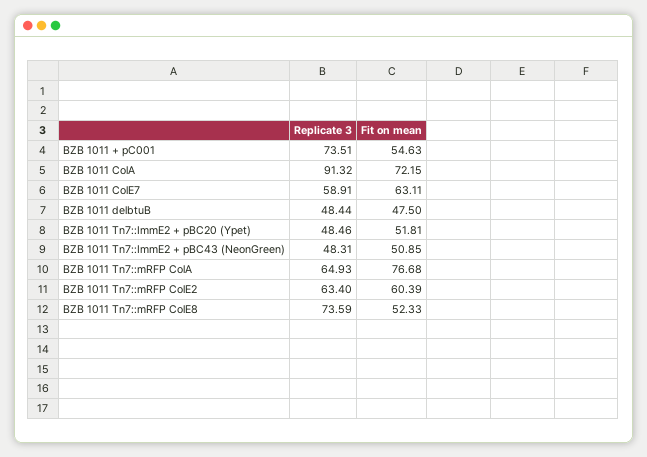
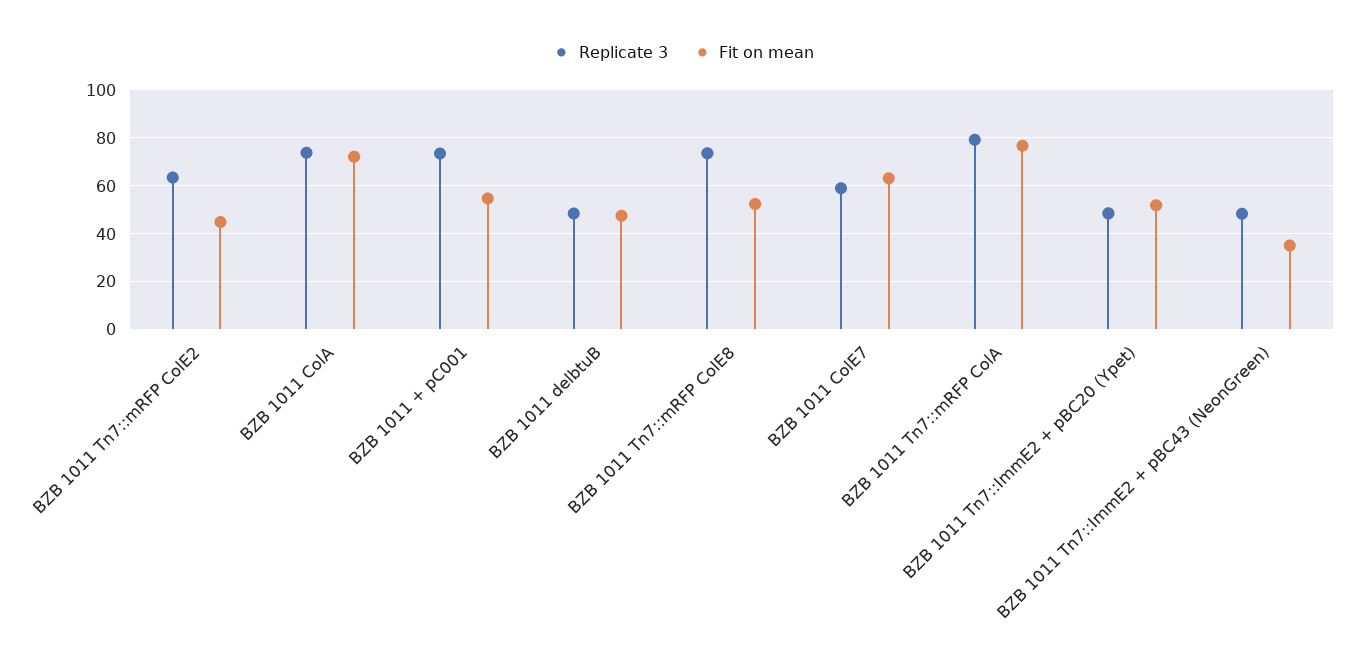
  {
    "Replicate 3": {
      "BZB 1011 + pC001": 73.51,
-     "BZB 1011 ColA": 91.32,
+     "BZB 1011 ColA": 75,
      "BZB 1011 ColE7": 58.91,
      "BZB 1011 delbtuB": 48.44,
      "BZB 1011 Tn7::ImmE2 + pBC20 (Ypet)": 48.46,
      "BZB 1011 Tn7::ImmE2 + pBC43 (NeonGreen)": 48.31,
-     "BZB 1011 Tn7::mRFP ColA": 64.93,
+     "BZB 1011 Tn7::mRFP ColA": 80,
      "BZB 1011 Tn7::mRFP ColE2": 63.4,
      "BZB 1011 Tn7::mRFP ColE8": 73.59
    },
    "Fit on mean": {
      "BZB 1011 + pC001": 54.63,
      "BZB 1011 ColA": 72.15,
      "BZB 1011 ColE7": 63.11,
      "BZB 1011 delbtuB": 47.5,
      "BZB 1011 Tn7::ImmE2 + pBC20 (Ypet)": 51.81,
-     "BZB 1011 Tn7::ImmE2 + pBC43 (NeonGreen)": 50.85,
+     "BZB 1011 Tn7::ImmE2 + pBC43 (NeonGreen)": 35,
      "BZB 1011 Tn7::mRFP ColA": 76.68,
-     "BZB 1011 Tn7::mRFP ColE2": 60.39,
+     "BZB 1011 Tn7::mRFP ColE2": 45,
      "BZB 1011 Tn7::mRFP ColE8": 52.33
    }
  }

